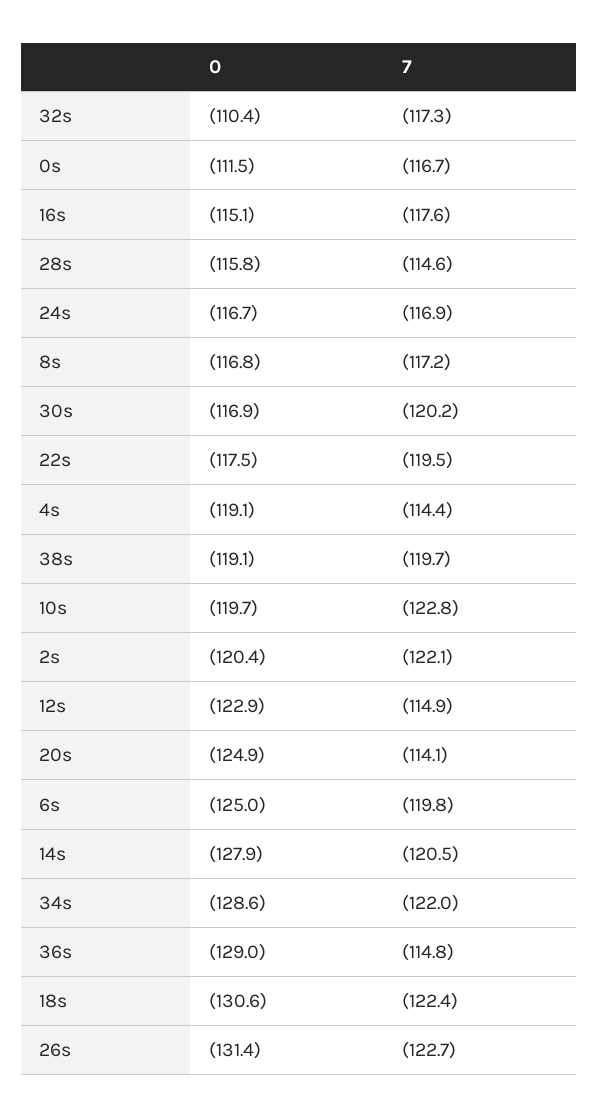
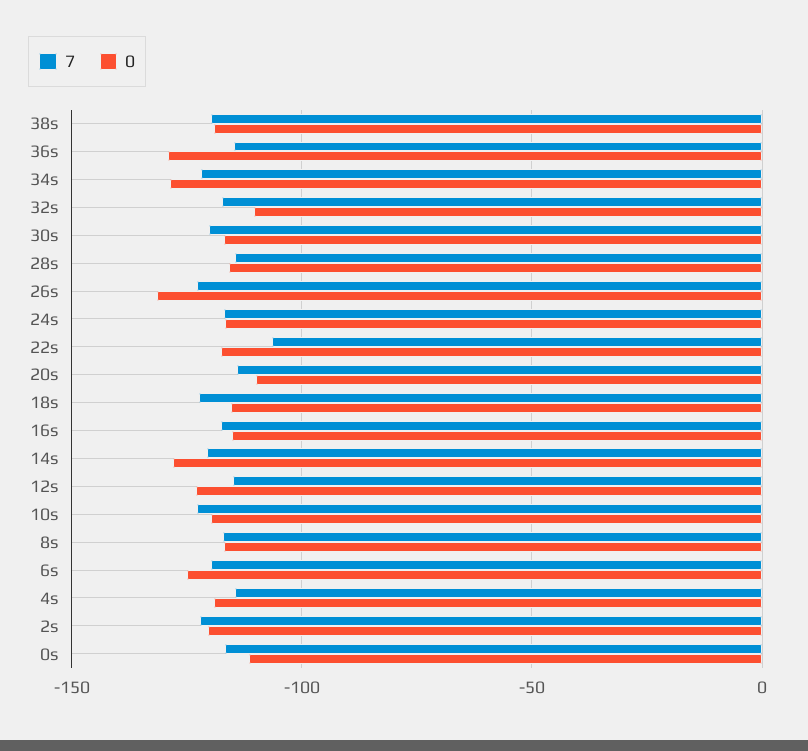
  {
    "0": {
      "32s": -110.4,
      "0s": -111.5,
      "16s": -115.1,
      "28s": -115.8,
      "24s": -116.7,
      "8s": -116.8,
      "30s": -116.9,
      "22s": -117.5,
      "4s": -119.1,
      "38s": -119.1,
      "10s": -119.7,
      "2s": -120.4,
      "12s": -122.9,
-     "20s": -124.9,
+     "20s": -110,
      "6s": -125,
      "14s": -127.9,
      "34s": -128.6,
      "36s": -129,
-     "18s": -130.6,
+     "18s": -115,
      "26s": -131.4
    },
    "7": {
      "32s": -117.3,
      "0s": -116.7,
      "16s": -117.6,
      "28s": -114.6,
      "24s": -116.9,
      "8s": -117.2,
      "30s": -120.2,
-     "22s": -119.5,
+     "22s": -105,
      "4s": -114.4,
      "38s": -119.7,
      "10s": -122.8,
      "2s": -122.1,
      "12s": -114.9,
      "20s": -114.1,
      "6s": -119.8,
      "14s": -120.5,
      "34s": -122,
      "36s": -114.8,
      "18s": -122.4,
      "26s": -122.7
    }
  }

